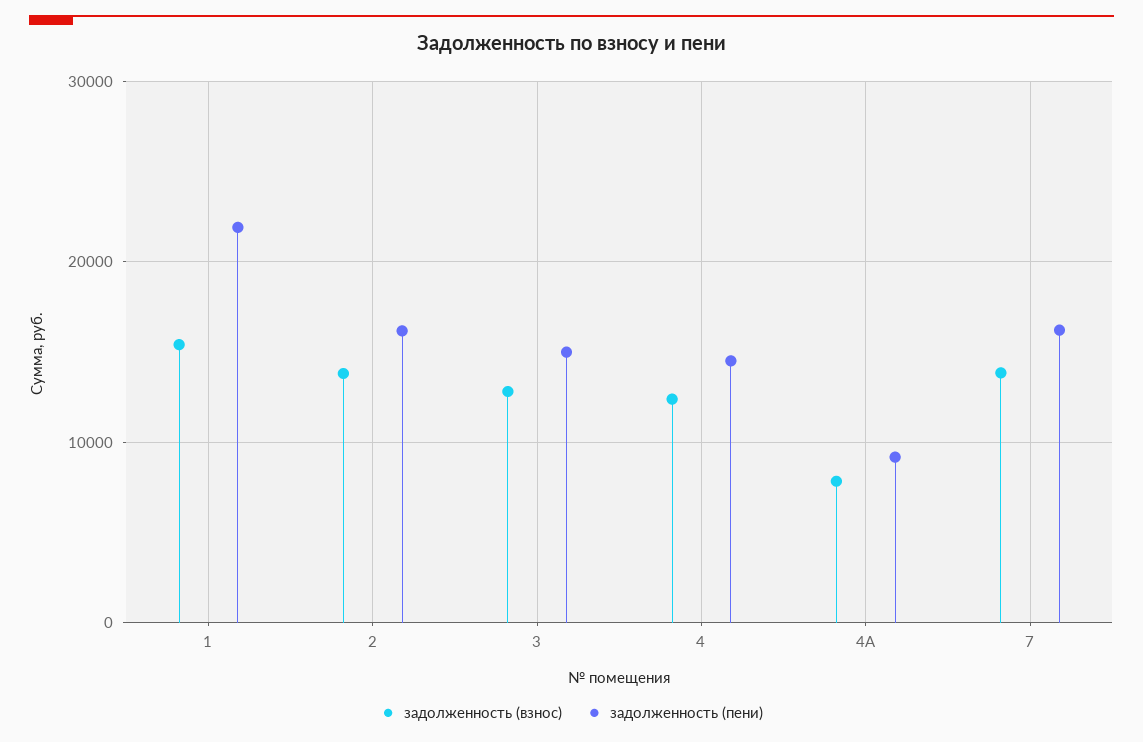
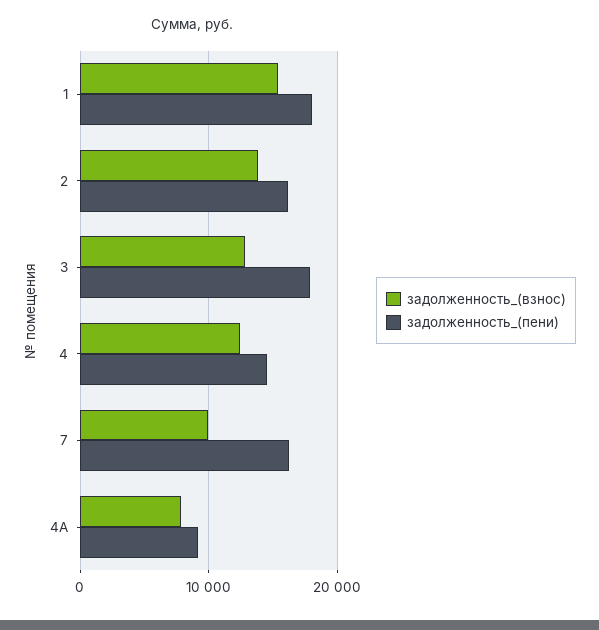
  {
    "задолженность (взнос)": {
      "1": 15000,
      "2": 14000,
      "3": 13000,
      "4": 12000,
      "4А": 8000,
-     "7": 14000
+     "7": 10000
    },
    "задолженность (пени)": {
-     "1": 22000,
+     "1": 18000,
      "2": 16000,
-     "3": 15000,
+     "3": 18000,
      "4": 15000,
      "4А": 9000,
      "7": 16000
    }
  }

